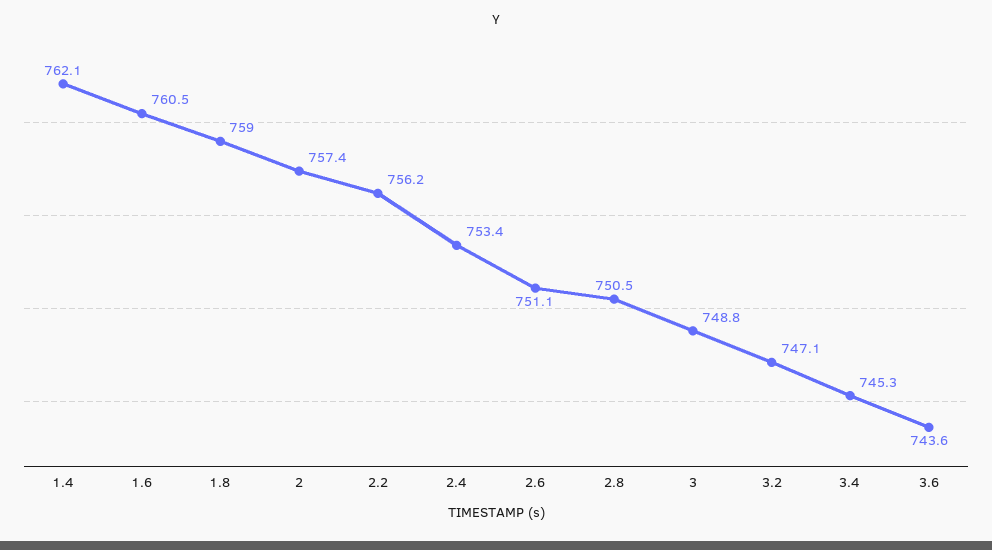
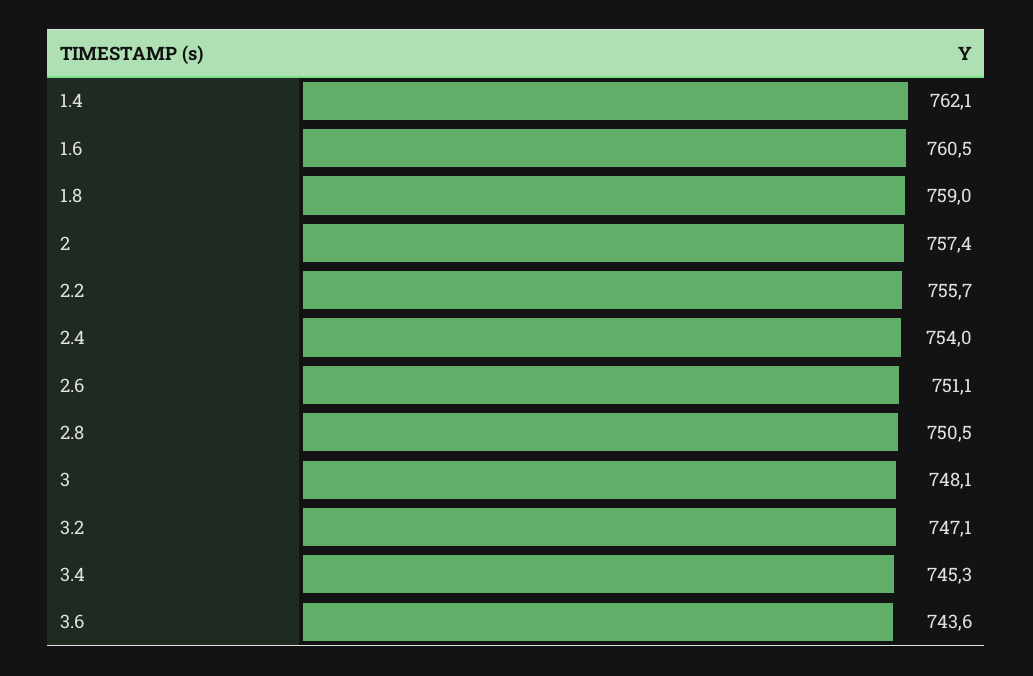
  {
    "1.4": 762.1,
    "1.6": 760.5,
    "1.8": 759,
    "2": 757.4,
-   "2.2": 756.2,
+   "2.2": 755.7,
-   "2.4": 753.4,
+   "2.4": 754,
    "2.6": 751.1,
    "2.8": 750.5,
-   "3": 748.8,
+   "3": 748.1,
    "3.2": 747.1,
    "3.4": 745.3,
    "3.6": 743.6
  }

